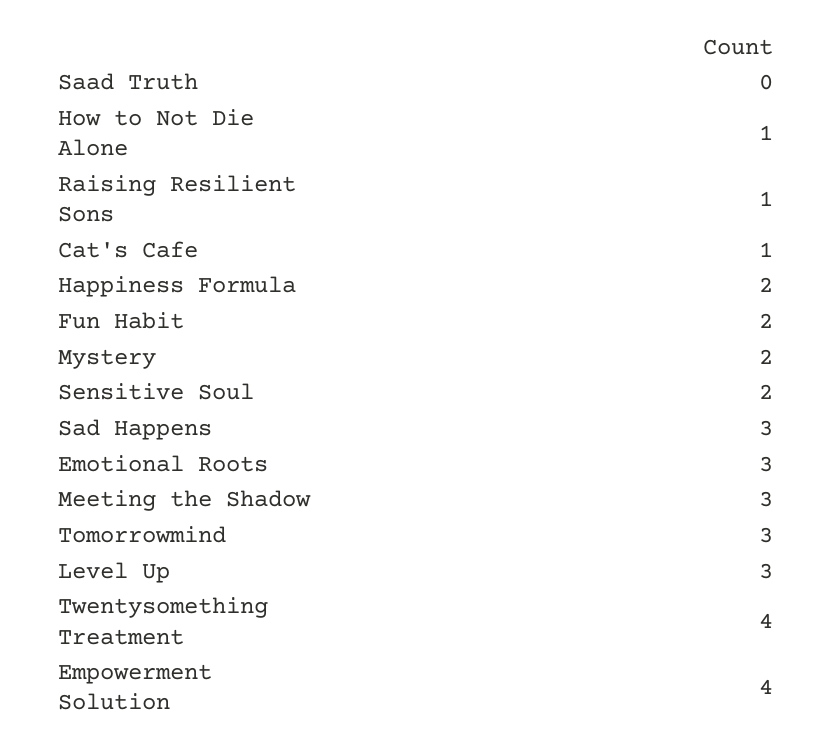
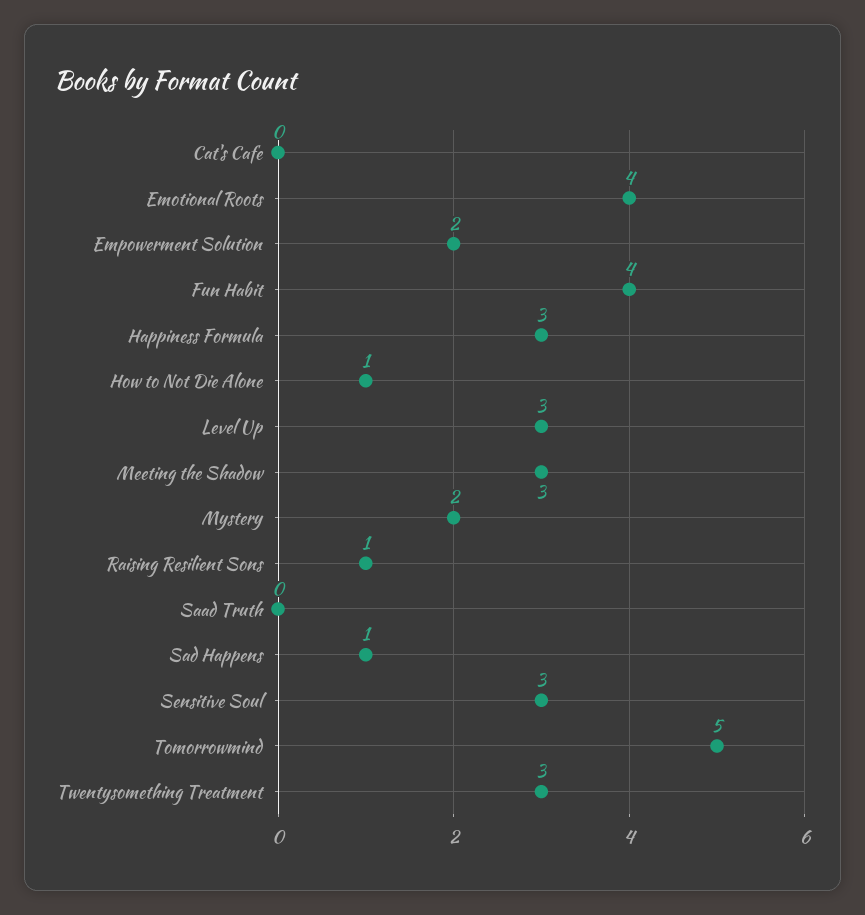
  {
    "Saad Truth": 0,
    "How to Not Die Alone": 1,
    "Raising Resilient Sons": 1,
-   "Cat's Cafe": 1,
+   "Cat's Cafe": 0,
-   "Happiness Formula": 2,
+   "Happiness Formula": 3,
-   "Fun Habit": 2,
+   "Fun Habit": 4,
    "Mystery": 2,
-   "Sensitive Soul": 2,
+   "Sensitive Soul": 3,
-   "Sad Happens": 3,
+   "Sad Happens": 1,
-   "Emotional Roots": 3,
+   "Emotional Roots": 4,
    "Meeting the Shadow": 3,
-   "Tomorrowmind": 3,
+   "Tomorrowmind": 5,
    "Level Up": 3,
-   "Twentysomething Treatment": 4,
+   "Twentysomething Treatment": 3,
-   "Empowerment Solution": 4
+   "Empowerment Solution": 2
  }

